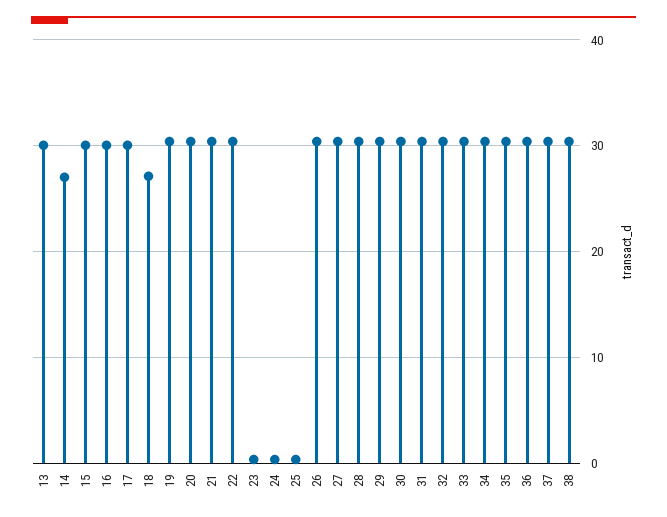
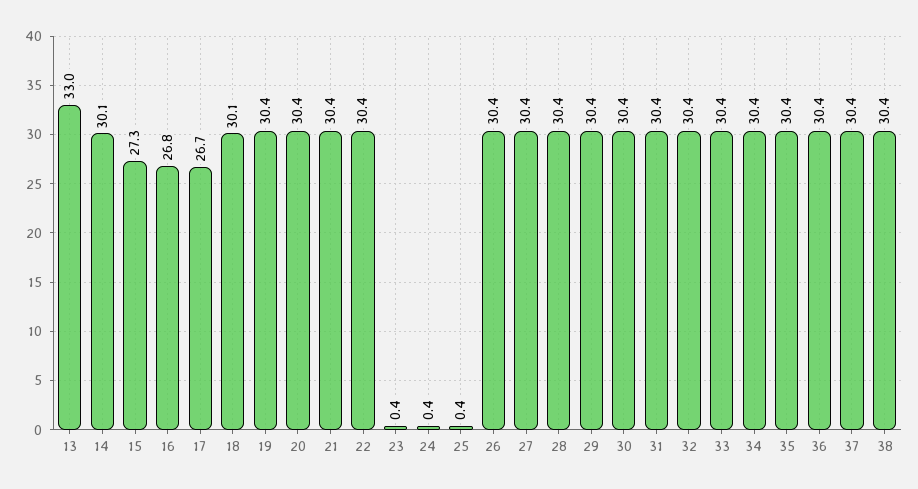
  {
-   "13": 30,
+   "13": 33,
-   "14": 27,
+   "14": 30.1,
-   "15": 30,
+   "15": 27.3,
-   "16": 30,
+   "16": 26.8,
-   "17": 30,
+   "17": 26.7,
-   "18": 27,
+   "18": 30.1,
    "19": 30.4,
    "20": 30.4,
    "21": 30.4,
    "22": 30.4,
    "23": 0.4,
    "24": 0.4,
    "25": 0.4,
    "26": 30.4,
    "27": 30.4,
    "28": 30.4,
    "29": 30.4,
    "30": 30.4,
    "31": 30.4,
    "32": 30.4,
    "33": 30.4,
    "34": 30.4,
    "35": 30.4,
    "36": 30.4,
    "37": 30.4,
    "38": 30.4
  }

